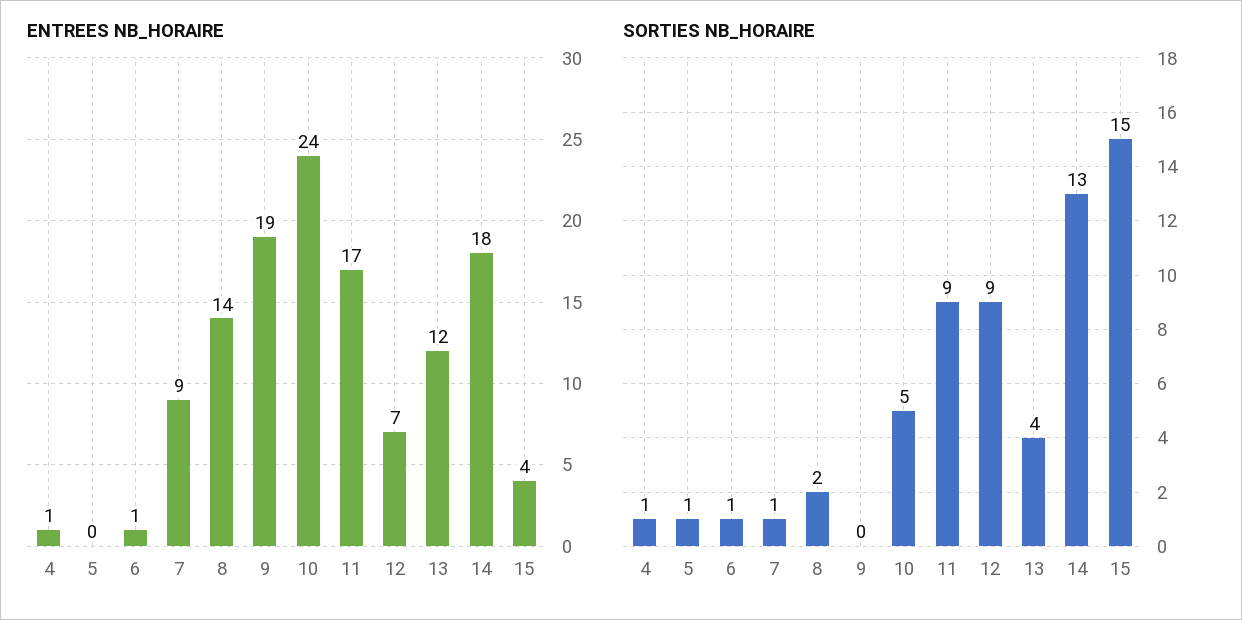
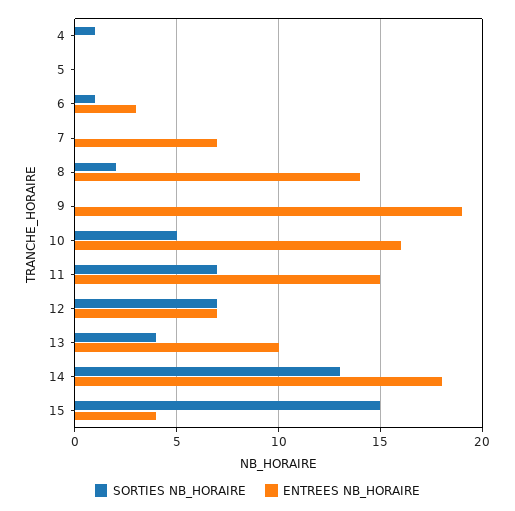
  {
    "ENTREES NB_HORAIRE": {
-     "4": 1,
+     "4": 0,
      "5": 0,
-     "6": 1,
+     "6": 3,
-     "7": 9,
+     "7": 7,
      "8": 14,
      "9": 19,
-     "10": 24,
+     "10": 16,
-     "11": 17,
+     "11": 15,
      "12": 7,
-     "13": 12,
+     "13": 10,
      "14": 18,
      "15": 4
    },
    "SORTIES NB_HORAIRE": {
      "4": 1,
-     "5": 1,
+     "5": 0,
      "6": 1,
-     "7": 1,
+     "7": 0,
      "8": 2,
      "9": 0,
      "10": 5,
-     "11": 9,
+     "11": 7,
-     "12": 9,
+     "12": 7,
      "13": 4,
      "14": 13,
      "15": 15
    }
  }

